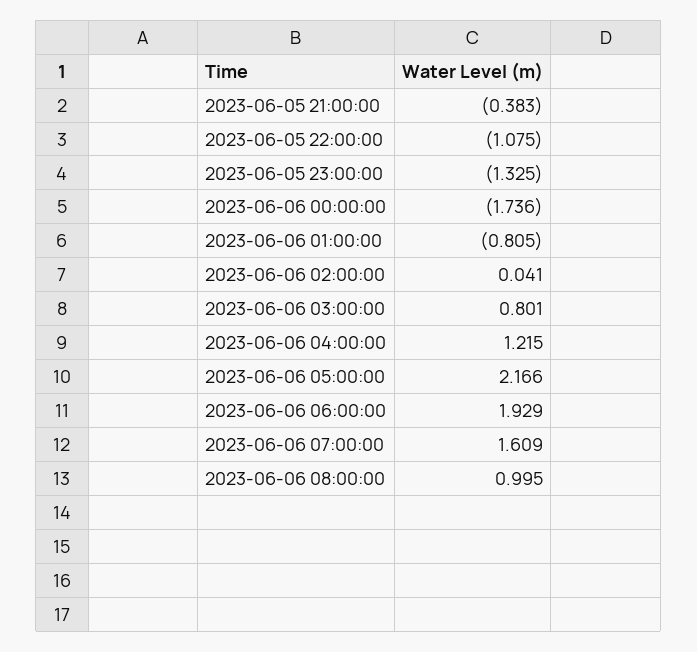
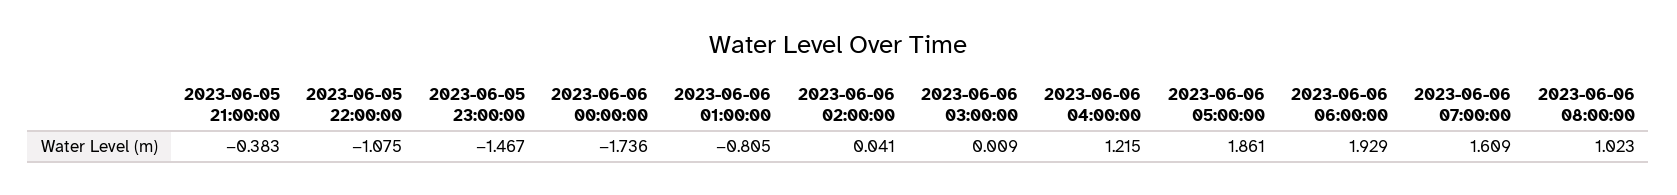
  {
    "2023-06-05 21:00:00": -0.383,
    "2023-06-05 22:00:00": -1.075,
-   "2023-06-05 23:00:00": -1.325,
+   "2023-06-05 23:00:00": -1.467,
    "2023-06-06 00:00:00": -1.736,
    "2023-06-06 01:00:00": -0.805,
    "2023-06-06 02:00:00": 0.041,
-   "2023-06-06 03:00:00": 0.801,
+   "2023-06-06 03:00:00": 0.009,
    "2023-06-06 04:00:00": 1.215,
-   "2023-06-06 05:00:00": 2.166,
+   "2023-06-06 05:00:00": 1.861,
    "2023-06-06 06:00:00": 1.929,
    "2023-06-06 07:00:00": 1.609,
-   "2023-06-06 08:00:00": 0.995
+   "2023-06-06 08:00:00": 1.023
  }

